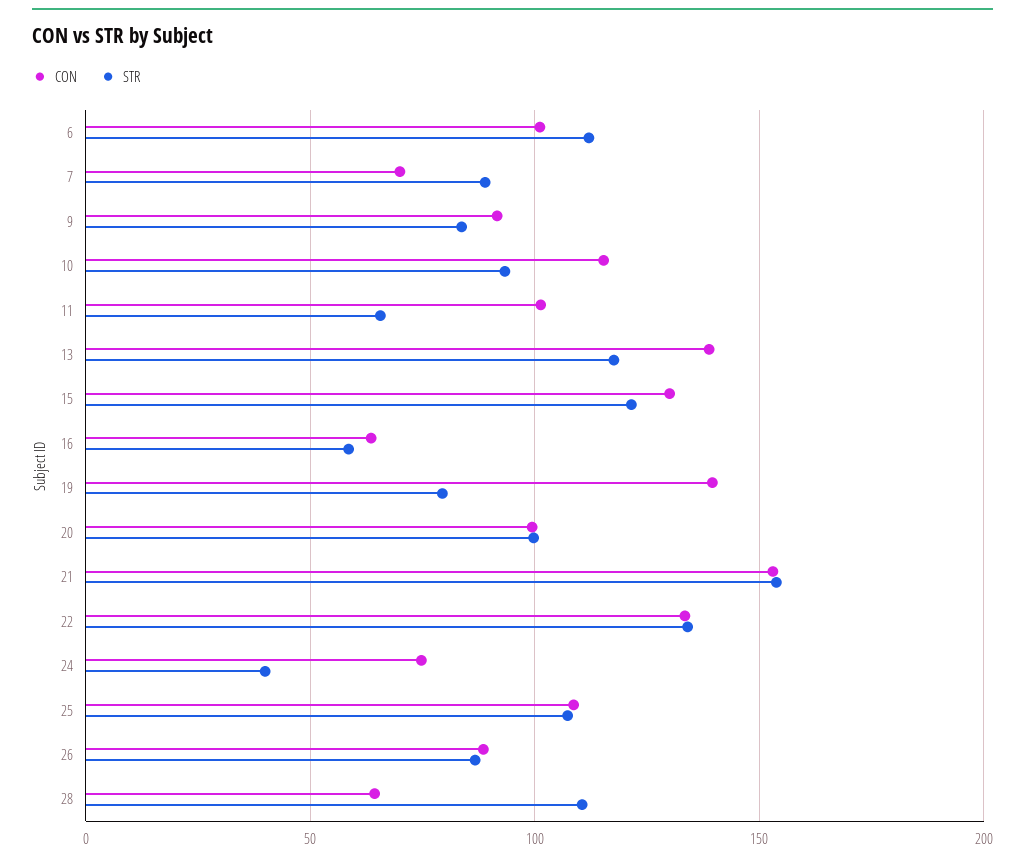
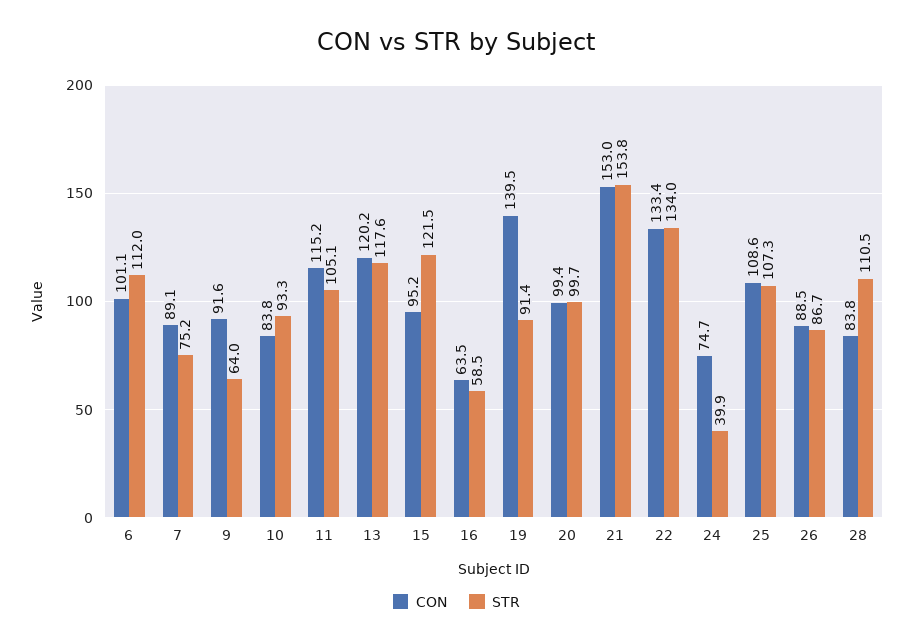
  {
    "CON": {
      "6": 101.1,
-     "7": 70,
+     "7": 89.1,
      "9": 91.6,
-     "10": 115,
+     "10": 83.8,
-     "11": 100,
+     "11": 115.2,
-     "13": 140,
+     "13": 120.2,
-     "15": 130,
+     "15": 95.2,
      "16": 63.5,
      "19": 139.5,
      "20": 99.4,
      "21": 153,
      "22": 133.4,
      "24": 74.7,
      "25": 108.6,
      "26": 88.5,
-     "28": 65
+     "28": 83.8
    },
    "STR": {
      "6": 112,
-     "7": 90,
+     "7": 75.2,
-     "9": 85,
+     "9": 64,
      "10": 93.3,
-     "11": 65,
+     "11": 105.1,
      "13": 117.6,
      "15": 121.5,
      "16": 58.5,
-     "19": 80,
+     "19": 91.4,
      "20": 99.7,
      "21": 153.8,
      "22": 134,
      "24": 39.9,
      "25": 107.3,
      "26": 86.7,
      "28": 110.5
    }
  }

